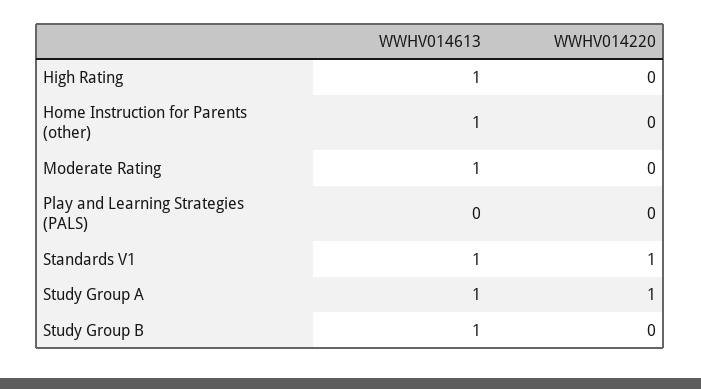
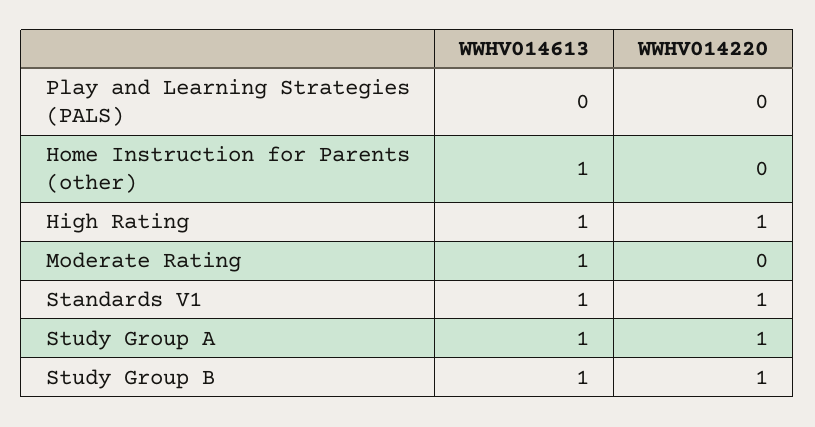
  {
    "WWHV014613": {
      "High Rating": 1,
      "Home Instruction for Parents (other)": 1,
      "Moderate Rating": 1,
      "Play and Learning Strategies (PALS)": 0,
      "Standards V1": 1,
      "Study Group A": 1,
      "Study Group B": 1
    },
    "WWHV014220": {
-     "High Rating": 0,
+     "High Rating": 1,
      "Home Instruction for Parents (other)": 0,
      "Moderate Rating": 0,
      "Play and Learning Strategies (PALS)": 0,
      "Standards V1": 1,
      "Study Group A": 1,
-     "Study Group B": 0
+     "Study Group B": 1
    }
  }

